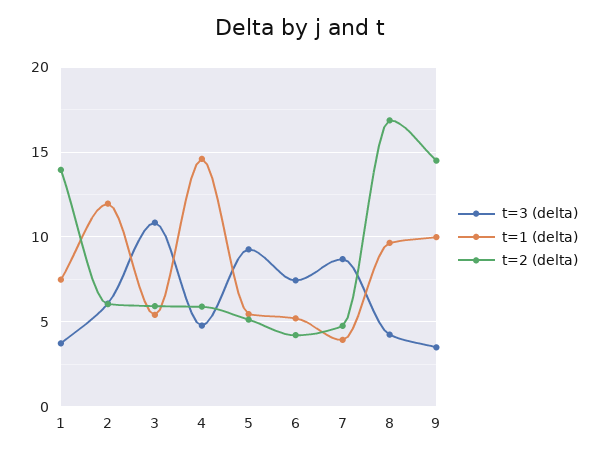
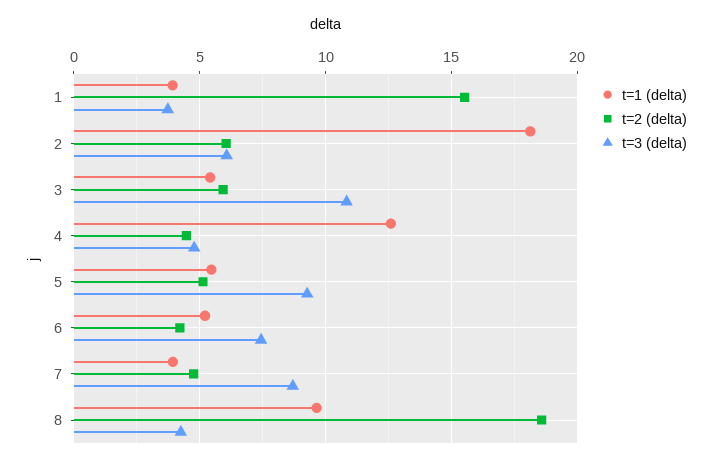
  {
    "t=3 (delta)": {
      "1": 3.5,
      "2": 6,
      "3": 11,
      "4": 5,
      "5": 9.5,
      "6": 7.5,
      "7": 8.5,
-     "8": 4.5,
+     "8": 4.5
-     "9": 3.5
    },
    "t=1 (delta)": {
-     "1": 7.5,
+     "1": 4,
-     "2": 12,
+     "2": 18,
      "3": 5.5,
-     "4": 14.5,
+     "4": 12.5,
      "5": 5.5,
      "6": 5,
      "7": 4,
-     "8": 9.5,
+     "8": 9.5
-     "9": 10
    },
    "t=2 (delta)": {
-     "1": 14,
+     "1": 15.5,
      "2": 6,
      "3": 6,
-     "4": 6,
+     "4": 4.5,
      "5": 5,
      "6": 4,
      "7": 5,
-     "8": 17,
+     "8": 18.5
-     "9": 14.5
    }
  }

